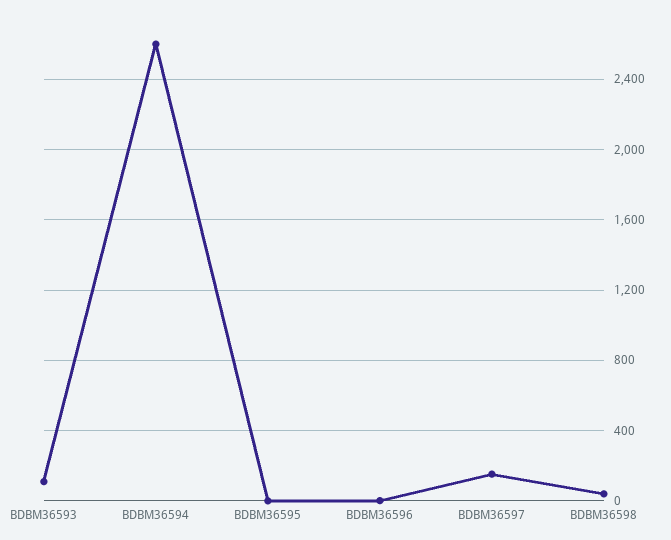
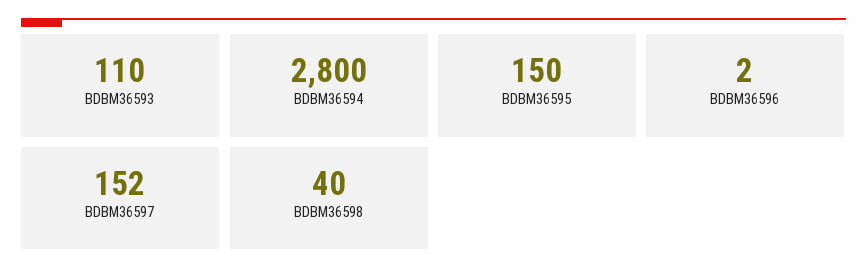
  {
    "BDBM36593": 110,
-   "BDBM36594": 2600,
+   "BDBM36594": 2800,
-   "BDBM36595": 0,
+   "BDBM36595": 150,
    "BDBM36596": 2,
    "BDBM36597": 152,
    "BDBM36598": 40
  }

